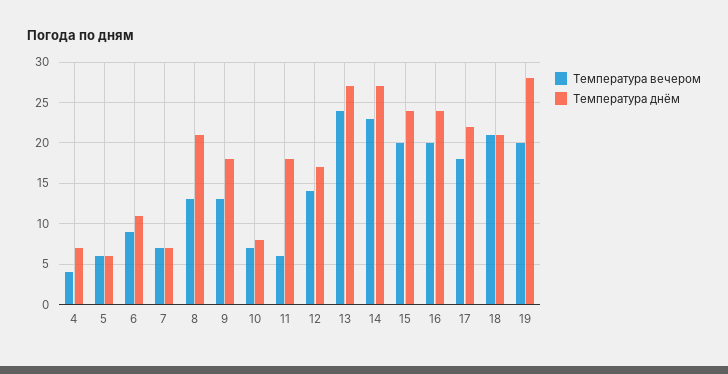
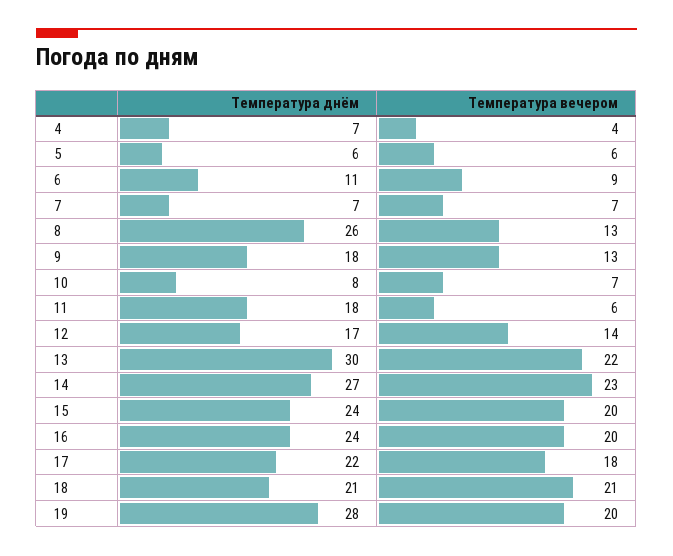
  {
    "Температура вечером": {
      "4": 4,
      "5": 6,
      "6": 9,
      "7": 7,
      "8": 13,
      "9": 13,
      "10": 7,
      "11": 6,
      "12": 14,
-     "13": 24,
+     "13": 22,
      "14": 23,
      "15": 20,
      "16": 20,
      "17": 18,
      "18": 21,
      "19": 20
    },
    "Температура днём": {
      "4": 7,
      "5": 6,
      "6": 11,
      "7": 7,
-     "8": 21,
+     "8": 26,
      "9": 18,
      "10": 8,
      "11": 18,
      "12": 17,
-     "13": 27,
+     "13": 30,
      "14": 27,
      "15": 24,
      "16": 24,
      "17": 22,
      "18": 21,
      "19": 28
    }
  }

